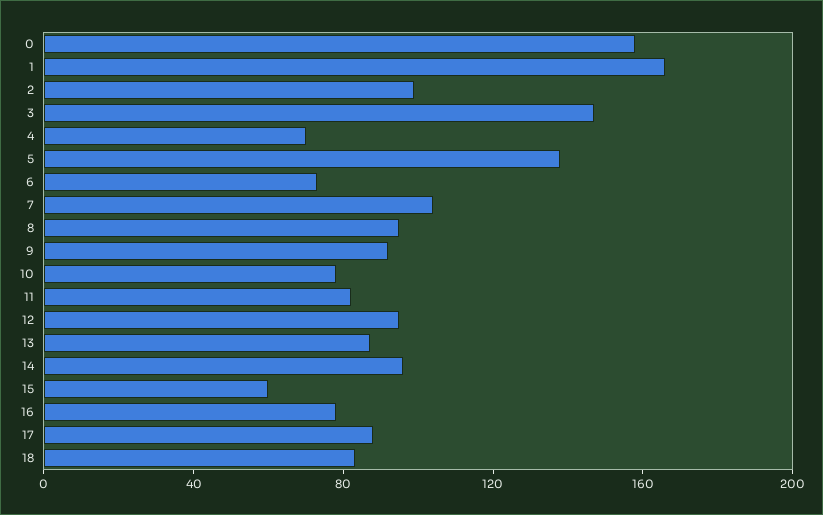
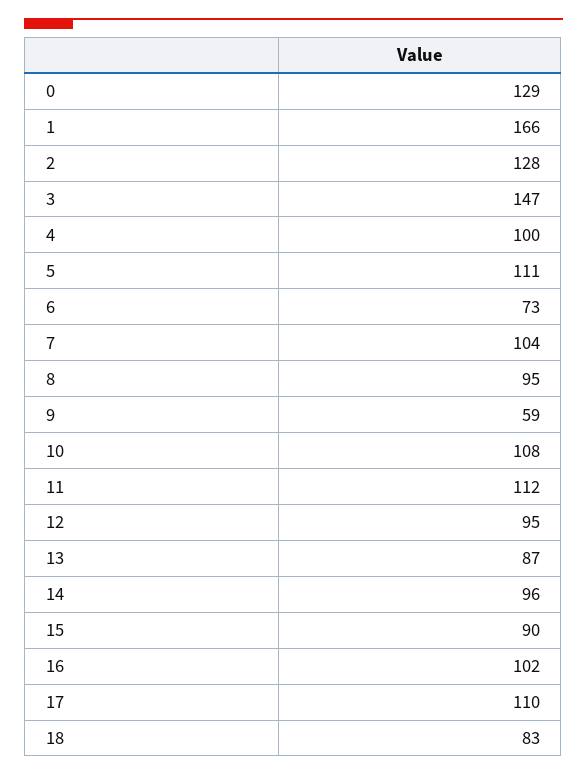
  {
-   "0": 160,
+   "0": 129,
    "1": 166,
-   "2": 100,
+   "2": 128,
    "3": 147,
-   "4": 70,
+   "4": 100,
-   "5": 140,
+   "5": 111,
    "6": 73,
    "7": 104,
    "8": 95,
-   "9": 90,
+   "9": 59,
-   "10": 80,
+   "10": 108,
-   "11": 80,
+   "11": 112,
    "12": 95,
    "13": 87,
    "14": 96,
-   "15": 60,
+   "15": 90,
-   "16": 80,
+   "16": 102,
-   "17": 90,
+   "17": 110,
    "18": 83
  }

